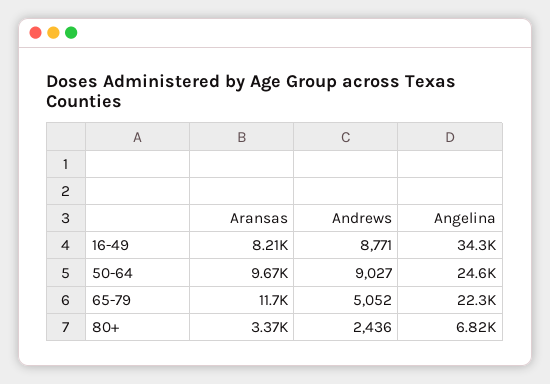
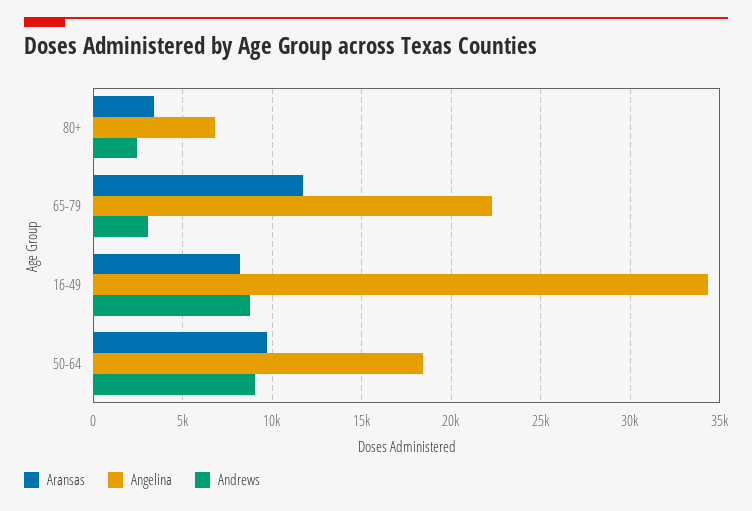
  {
    "Aransas": {
      "16-49": 8210,
      "50-64": 9670,
      "65-79": 11700,
      "80+": 3370
    },
    "Andrews": {
      "16-49": 8771,
      "50-64": 9027,
-     "65-79": 5052,
+     "65-79": 3000,
      "80+": 2436
    },
    "Angelina": {
      "16-49": 34300,
-     "50-64": 24600,
+     "50-64": 18500,
      "65-79": 22300,
      "80+": 6820
    }
  }

